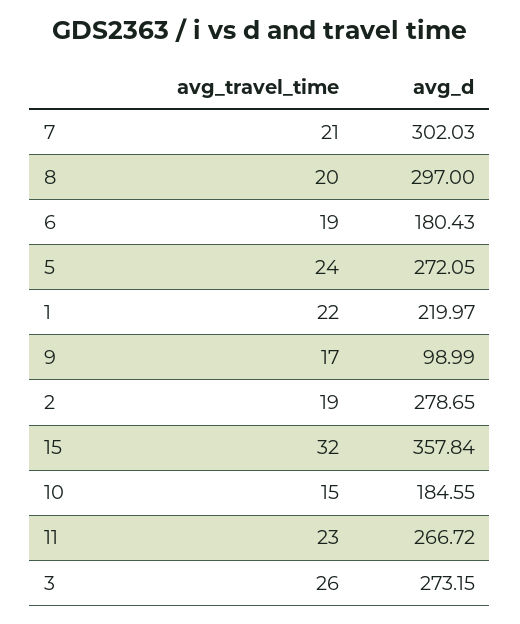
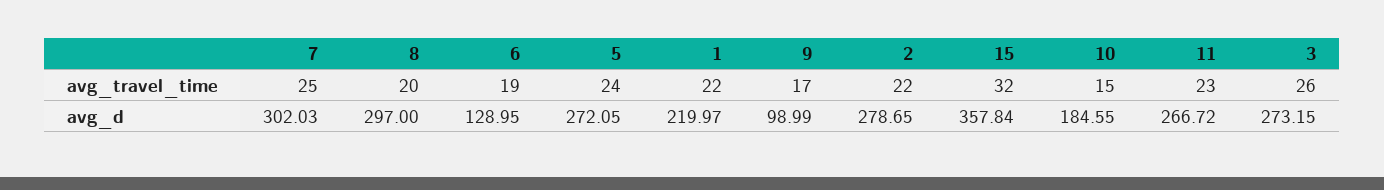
  {
    "avg_travel_time": {
-     "7": 21,
+     "7": 25,
      "8": 20,
      "6": 19,
      "5": 24,
      "1": 22,
      "9": 17,
-     "2": 19,
+     "2": 22,
      "15": 32,
      "10": 15,
      "11": 23,
      "3": 26
    },
    "avg_d": {
      "7": 302.03,
      "8": 297,
-     "6": 180.43,
+     "6": 128.95,
      "5": 272.05,
      "1": 219.97,
      "9": 98.99,
      "2": 278.65,
      "15": 357.84,
      "10": 184.55,
      "11": 266.72,
      "3": 273.15
    }
  }

